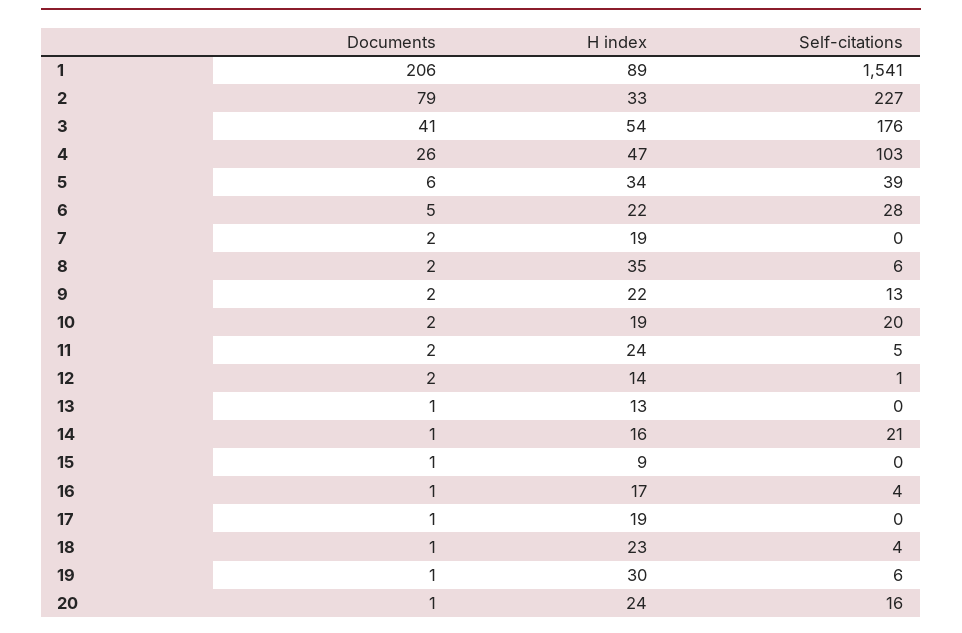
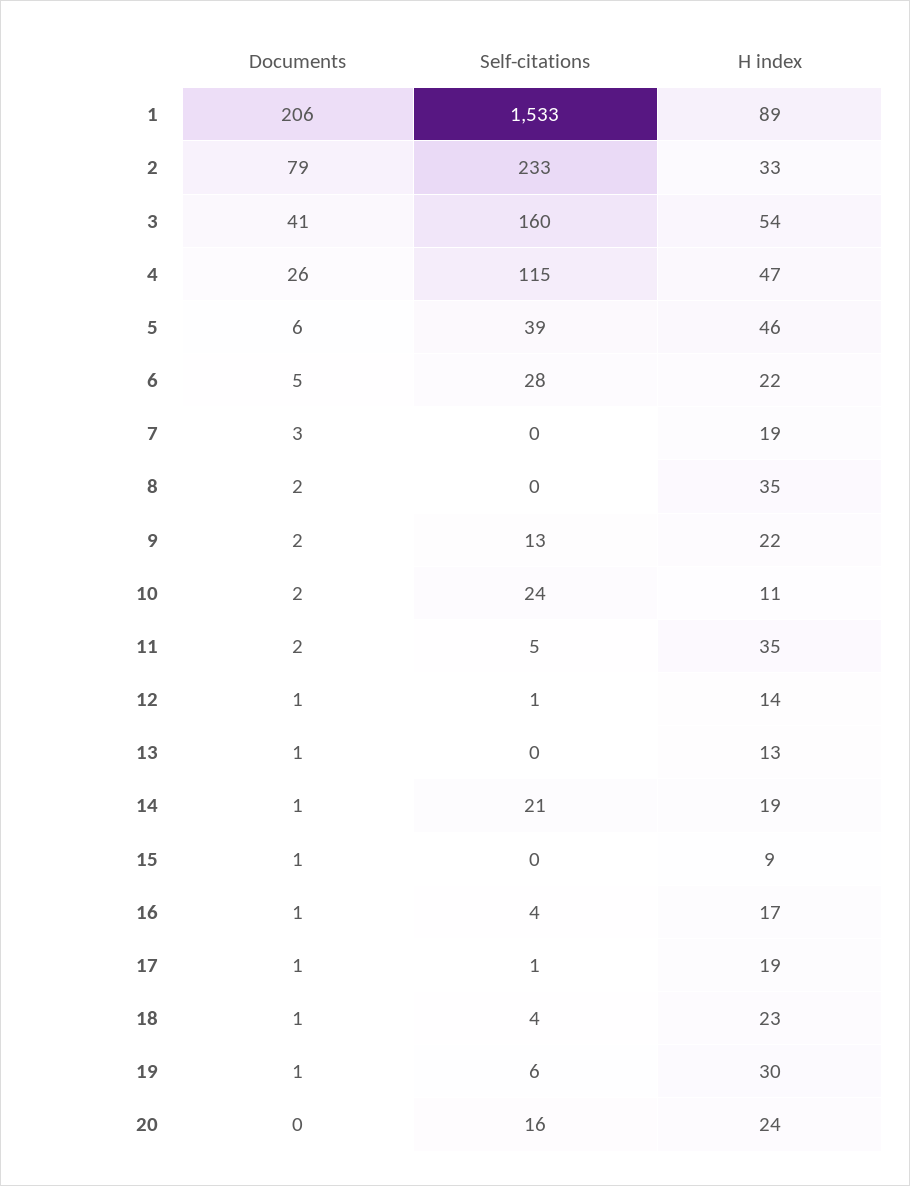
  {
    "Documents": {
      "1": 206,
      "2": 79,
      "3": 41,
      "4": 26,
      "5": 6,
      "6": 5,
-     "7": 2,
+     "7": 3,
      "8": 2,
      "9": 2,
      "10": 2,
      "11": 2,
-     "12": 2,
+     "12": 1,
      "13": 1,
      "14": 1,
      "15": 1,
      "16": 1,
      "17": 1,
      "18": 1,
      "19": 1,
-     "20": 1
+     "20": 0
    },
    "H index": {
      "1": 89,
      "2": 33,
      "3": 54,
      "4": 47,
-     "5": 34,
+     "5": 46,
      "6": 22,
      "7": 19,
      "8": 35,
      "9": 22,
-     "10": 19,
+     "10": 11,
-     "11": 24,
+     "11": 35,
      "12": 14,
      "13": 13,
-     "14": 16,
+     "14": 19,
      "15": 9,
      "16": 17,
      "17": 19,
      "18": 23,
      "19": 30,
      "20": 24
    },
    "Self-citations": {
-     "1": 1541,
+     "1": 1533,
-     "2": 227,
+     "2": 233,
-     "3": 176,
+     "3": 160,
-     "4": 103,
+     "4": 115,
      "5": 39,
      "6": 28,
      "7": 0,
-     "8": 6,
+     "8": 0,
      "9": 13,
-     "10": 20,
+     "10": 24,
      "11": 5,
      "12": 1,
      "13": 0,
      "14": 21,
      "15": 0,
      "16": 4,
-     "17": 0,
+     "17": 1,
      "18": 4,
      "19": 6,
      "20": 16
    }
  }

